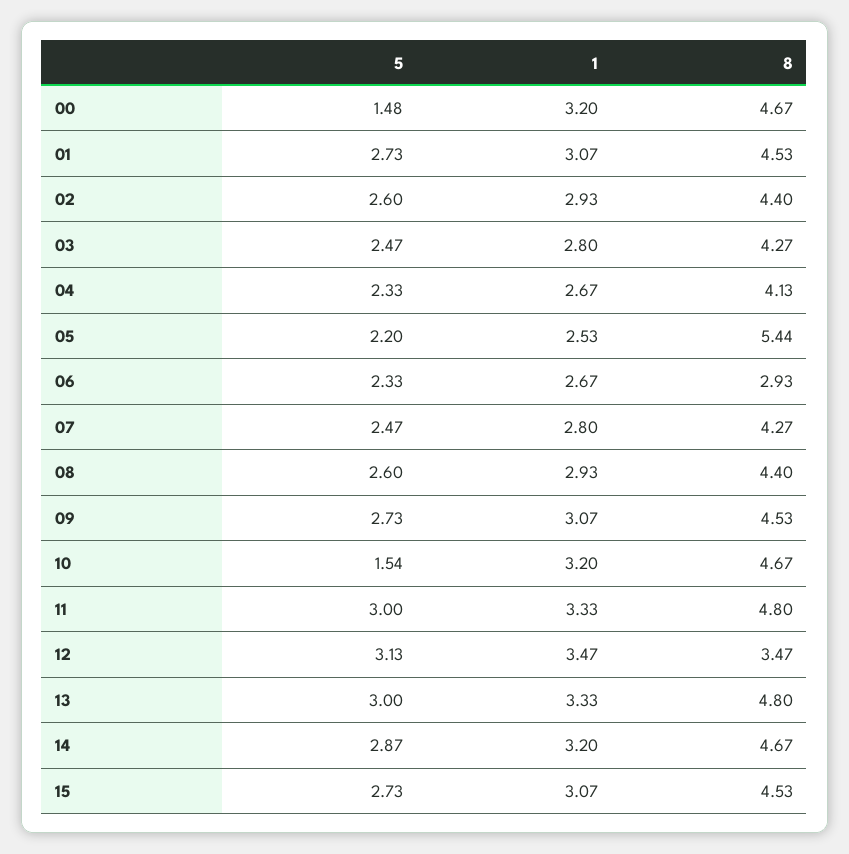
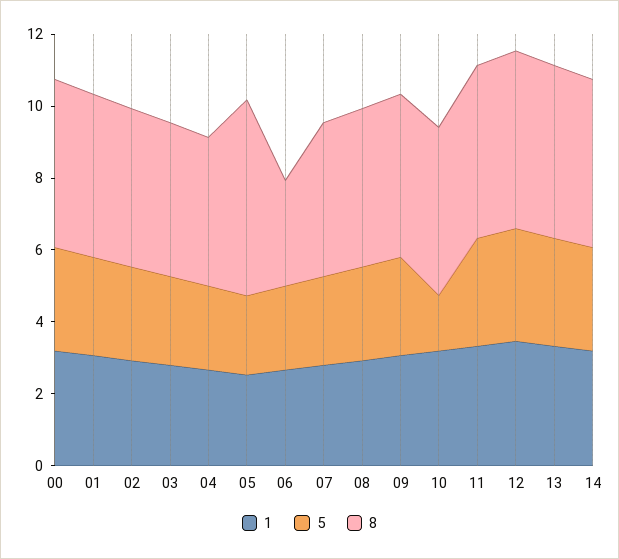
  {
    "5": {
-     "00": 1.48,
+     "00": 3,
      "01": 2.73,
      "02": 2.6,
      "03": 2.47,
      "04": 2.33,
      "05": 2.2,
      "06": 2.33,
      "07": 2.47,
      "08": 2.6,
      "09": 2.73,
      "10": 1.54,
      "11": 3,
      "12": 3.13,
      "13": 3,
-     "14": 2.87,
+     "14": 2.87
-     "15": 2.73
    },
    "1": {
      "00": 3.2,
      "01": 3.07,
      "02": 2.93,
      "03": 2.8,
      "04": 2.67,
      "05": 2.53,
      "06": 2.67,
      "07": 2.8,
      "08": 2.93,
      "09": 3.07,
      "10": 3.2,
      "11": 3.33,
      "12": 3.47,
      "13": 3.33,
-     "14": 3.2,
+     "14": 3.2
-     "15": 3.07
    },
    "8": {
      "00": 4.67,
      "01": 4.53,
      "02": 4.4,
      "03": 4.27,
      "04": 4.13,
      "05": 5.44,
      "06": 2.93,
      "07": 4.27,
      "08": 4.4,
      "09": 4.53,
      "10": 4.67,
      "11": 4.8,
-     "12": 3.47,
+     "12": 5,
      "13": 4.8,
-     "14": 4.67,
+     "14": 4.67
-     "15": 4.53
    }
  }

